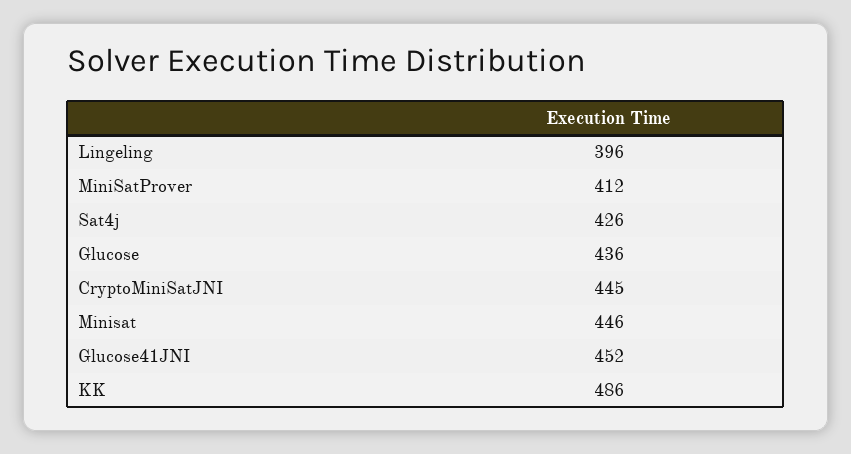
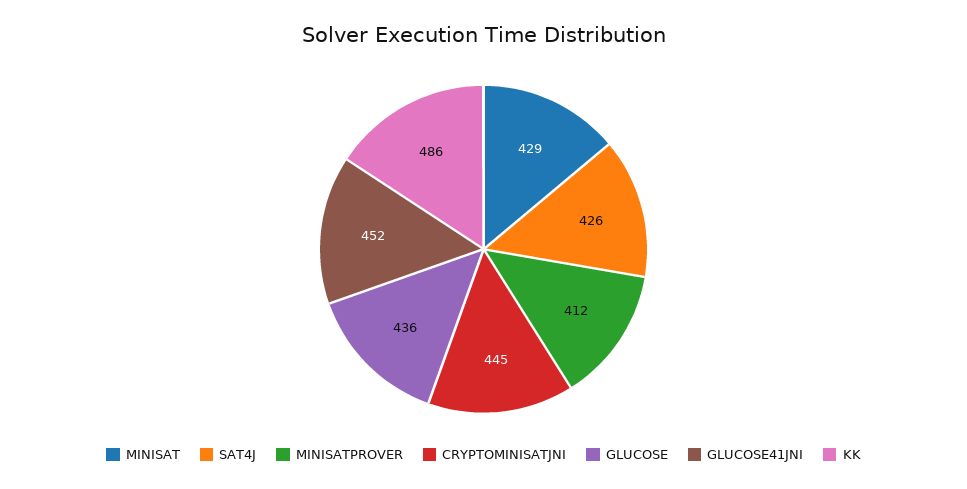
  {
-   "Lingeling": 396,
    "MiniSatProver": 412,
    "Sat4j": 426,
    "Glucose": 436,
    "CryptoMiniSatJNI": 445,
-   "Minisat": 446,
+   "Minisat": 429,
    "Glucose41JNI": 452,
    "KK": 486
  }

